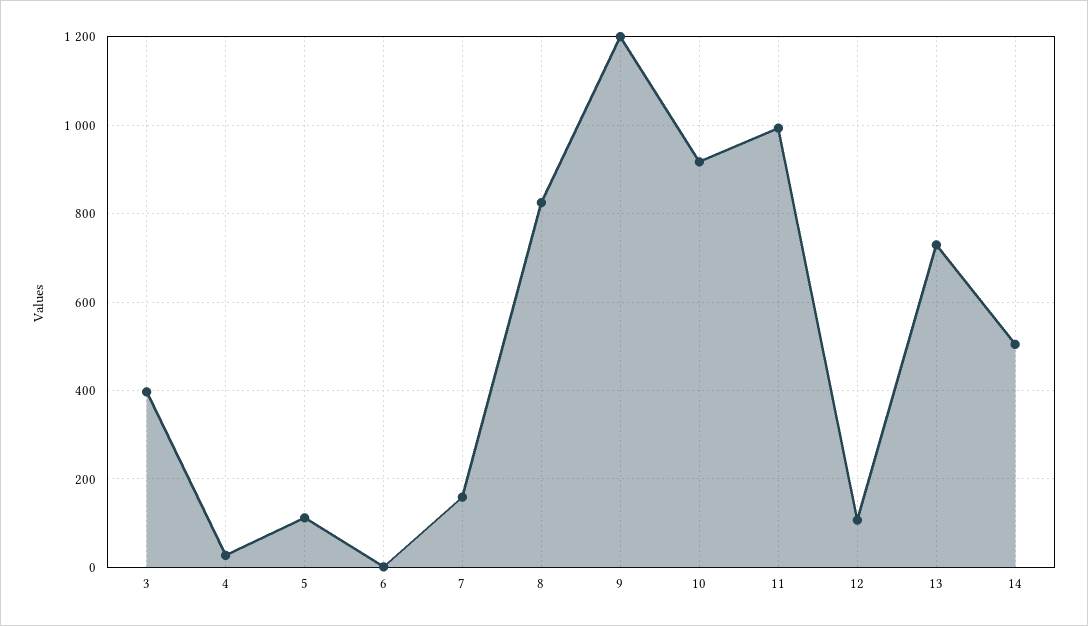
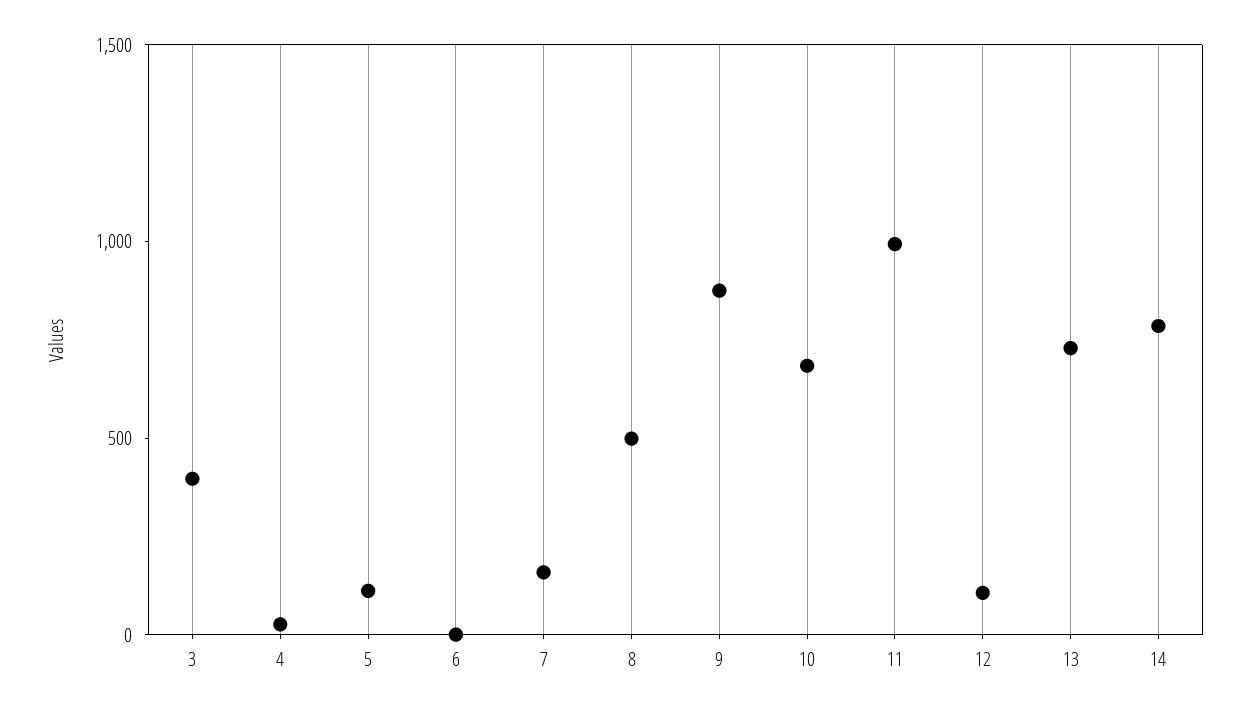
  {
    "3": 400,
    "4": 20,
    "5": 120,
    "6": 0,
    "7": 160,
-   "8": 820,
+   "8": 500,
-   "9": 1200,
+   "9": 900,
-   "10": 920,
+   "10": 700,
    "11": 1000,
    "12": 100,
    "13": 720,
-   "14": 500
+   "14": 800
  }

